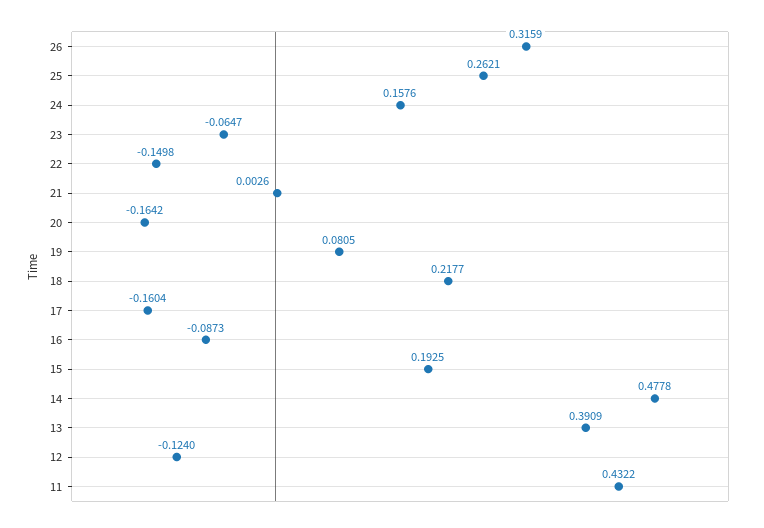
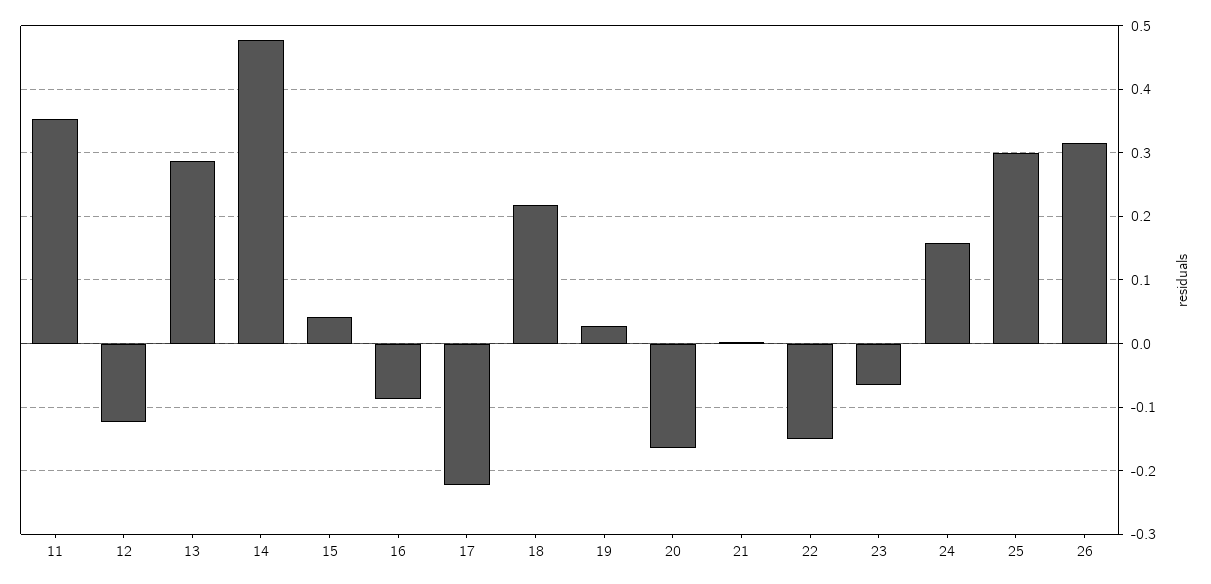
  {
    "26": 0.3159,
-   "25": 0.2621,
+   "25": 0.3,
    "24": 0.1576,
    "23": -0.0647,
    "22": -0.1498,
    "21": 0.0026,
    "20": -0.1642,
-   "19": 0.0805,
+   "19": 0.03,
    "18": 0.2177,
-   "17": -0.1604,
+   "17": -0.22,
    "16": -0.0873,
-   "15": 0.1925,
+   "15": 0.04,
    "14": 0.4778,
-   "13": 0.3909,
+   "13": 0.29,
    "12": -0.124,
-   "11": 0.4322
+   "11": 0.35
  }

